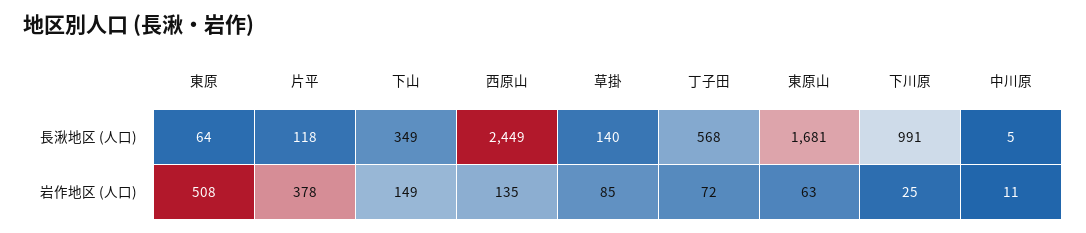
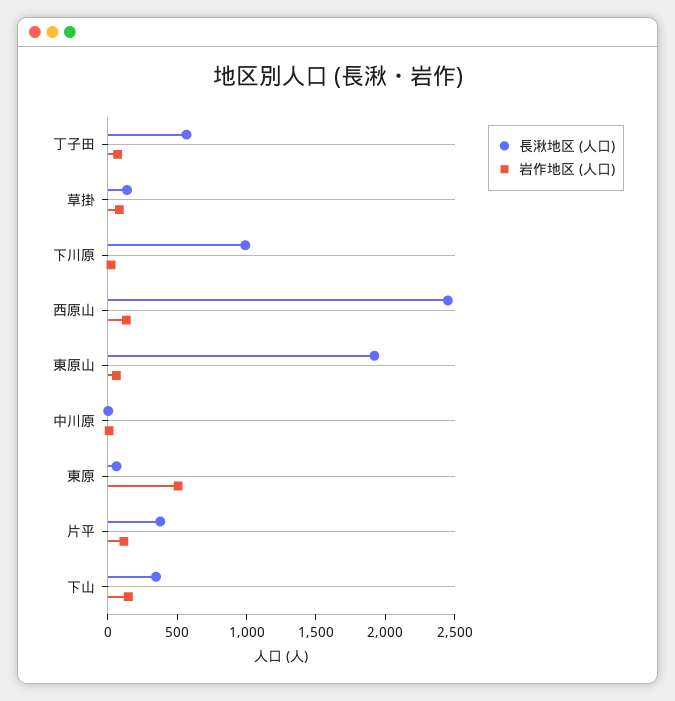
  {
    "長湫地区 (人口)": {
      "東原": 64,
-     "片平": 118,
+     "片平": 400,
      "下山": 349,
      "西原山": 2449,
      "草掛": 140,
      "丁子田": 568,
-     "東原山": 1681,
+     "東原山": 1900,
      "下川原": 991,
      "中川原": 5
    },
    "岩作地区 (人口)": {
      "東原": 508,
-     "片平": 378,
+     "片平": 100,
      "下山": 149,
      "西原山": 135,
      "草掛": 85,
      "丁子田": 72,
      "東原山": 63,
      "下川原": 25,
      "中川原": 11
    }
  }

